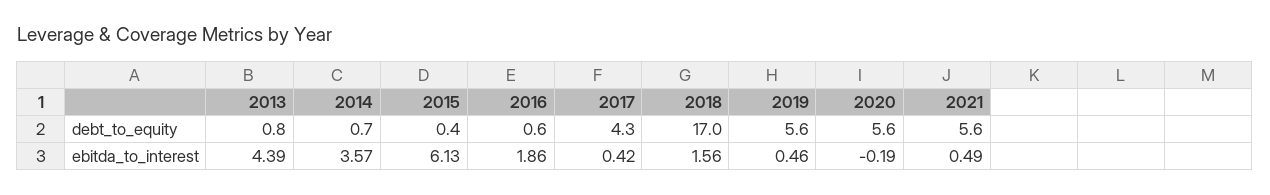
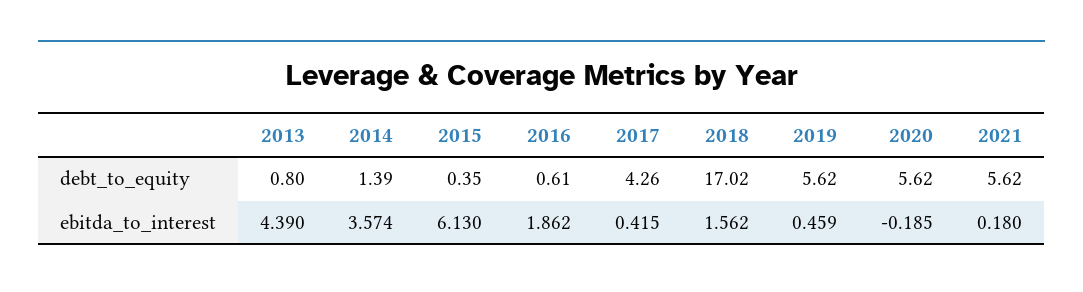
  {
    "2013": {
      "debt_to_equity": 0.8,
      "ebitda_to_interest": 4.39
    },
    "2014": {
-     "debt_to_equity": 0.7,
+     "debt_to_equity": 1.39,
      "ebitda_to_interest": 3.574
    },
    "2015": {
      "debt_to_equity": 0.35,
      "ebitda_to_interest": 6.13
    },
    "2016": {
      "debt_to_equity": 0.61,
      "ebitda_to_interest": 1.862
    },
    "2017": {
      "debt_to_equity": 4.26,
      "ebitda_to_interest": 0.415
    },
    "2018": {
      "debt_to_equity": 17.02,
      "ebitda_to_interest": 1.562
    },
    "2019": {
      "debt_to_equity": 5.62,
      "ebitda_to_interest": 0.459
    },
    "2020": {
      "debt_to_equity": 5.62,
      "ebitda_to_interest": -0.185
    },
    "2021": {
      "debt_to_equity": 5.62,
-     "ebitda_to_interest": 0.49
+     "ebitda_to_interest": 0.18
    }
  }

